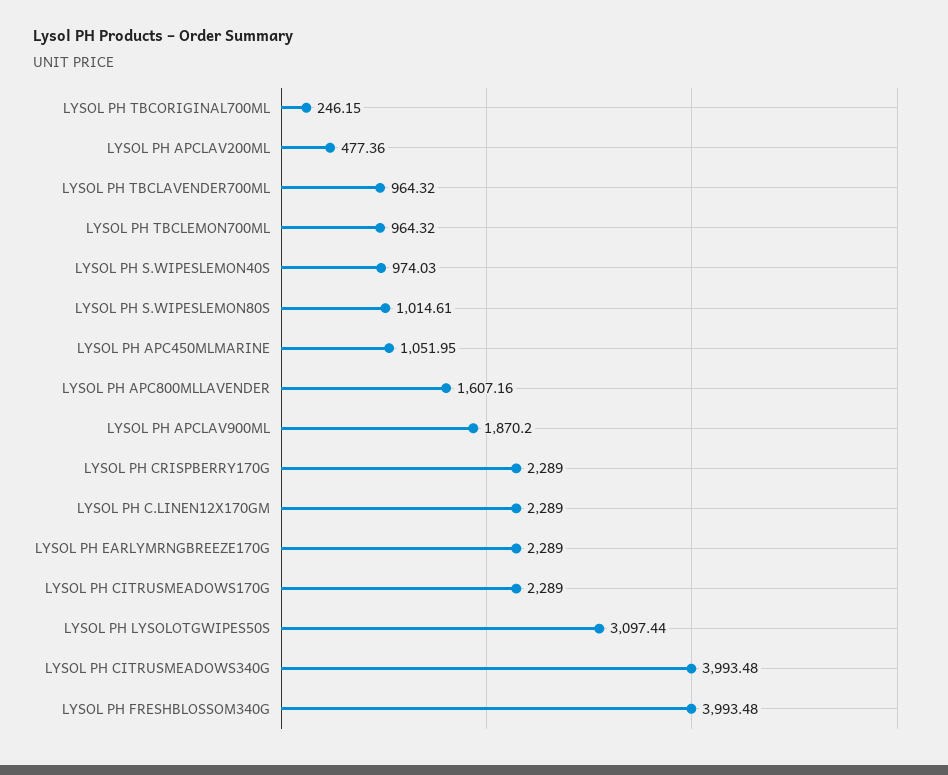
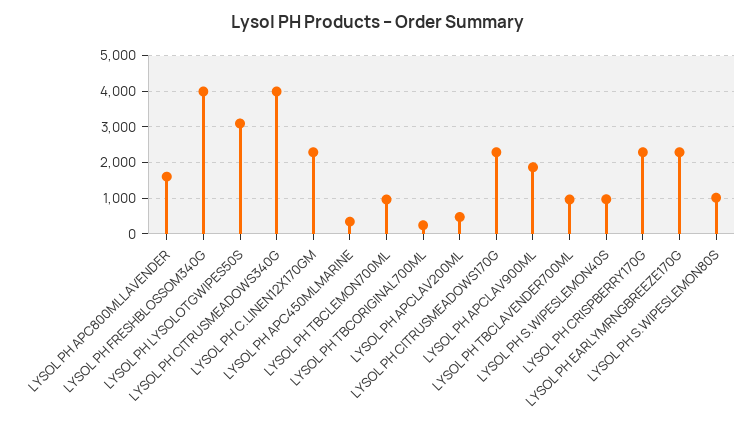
  {
    "LYSOL PH TBCORIGINAL700ML": 246.15,
    "LYSOL PH APCLAV200ML": 477.36,
    "LYSOL PH TBCLAVENDER700ML": 964.32,
    "LYSOL PH TBCLEMON700ML": 964.32,
    "LYSOL PH S.WIPESLEMON40S": 974.03,
    "LYSOL PH S.WIPESLEMON80S": 1014.61,
-   "LYSOL PH APC450MLMARINE": 1051.95,
+   "LYSOL PH APC450MLMARINE": 400,
    "LYSOL PH APC800MLLAVENDER": 1607.16,
    "LYSOL PH APCLAV900ML": 1870.2,
    "LYSOL PH CRISPBERRY170G": 2289,
    "LYSOL PH C.LINEN12X170GM": 2289,
    "LYSOL PH EARLYMRNGBREEZE170G": 2289,
    "LYSOL PH CITRUSMEADOWS170G": 2289,
    "LYSOL PH LYSOLOTGWIPES50S": 3097.44,
    "LYSOL PH CITRUSMEADOWS340G": 3993.48,
    "LYSOL PH FRESHBLOSSOM340G": 3993.48
  }

